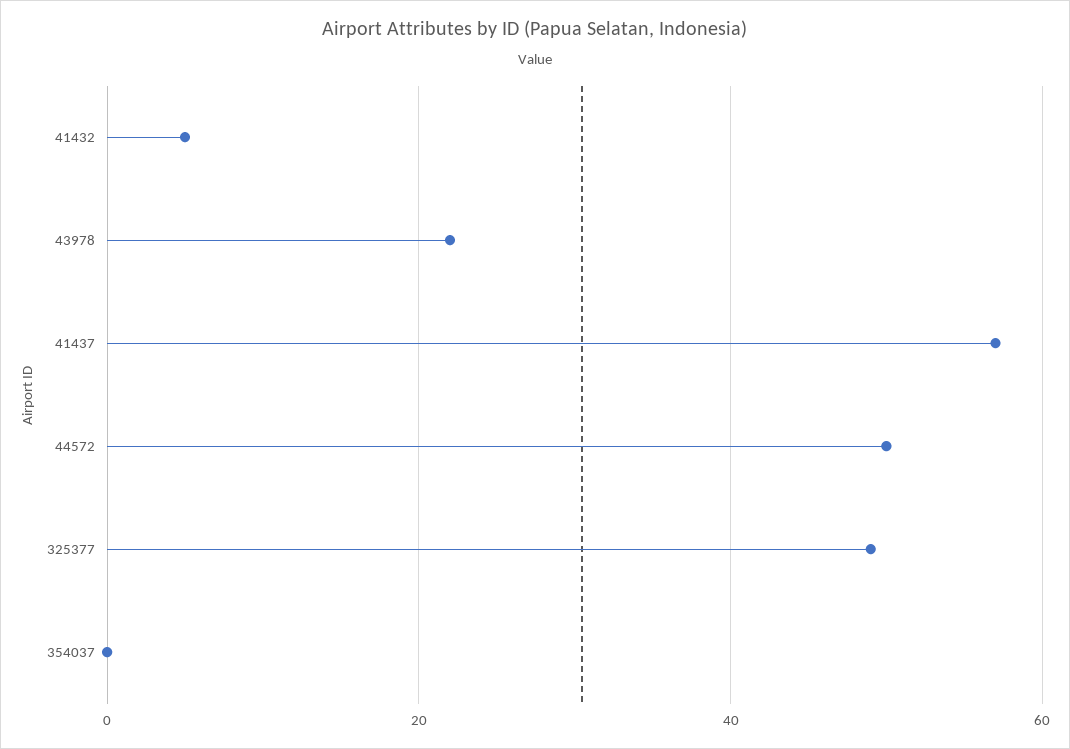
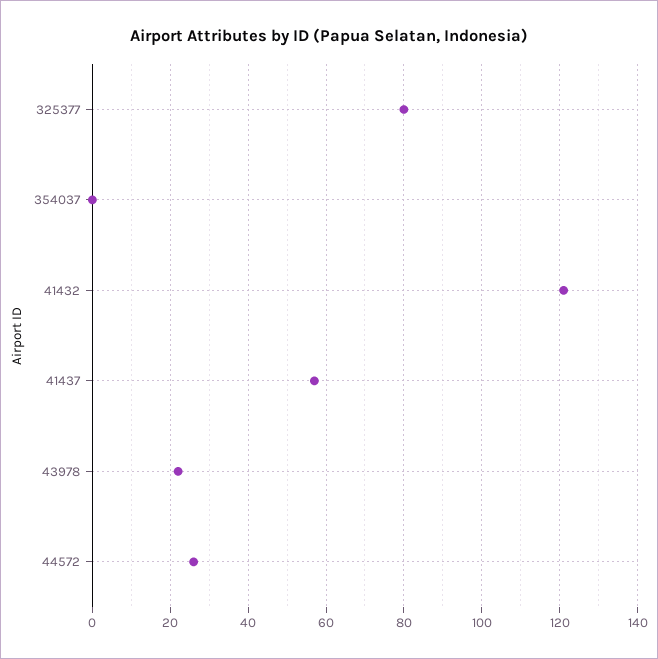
  {
-   "41432": 5,
+   "41432": 120,
    "43978": 20,
    "41437": 55,
-   "44572": 50,
+   "44572": 25,
-   "325377": 50,
+   "325377": 80,
    "354037": 0
  }

